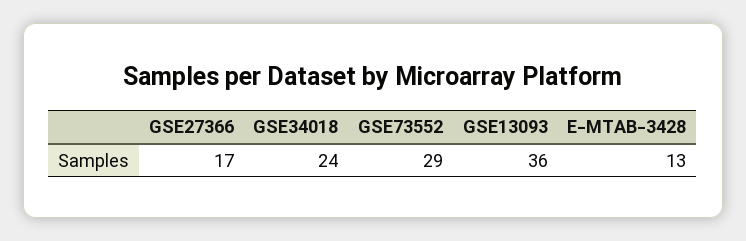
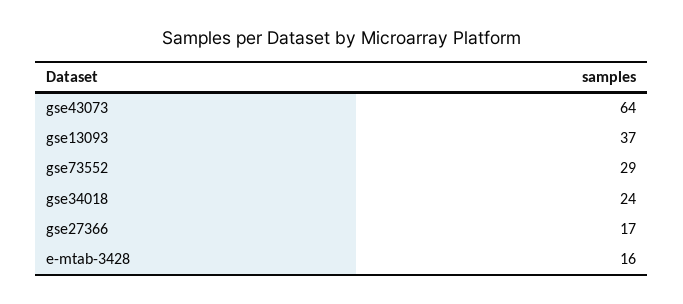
  {
    "GSE27366": 17,
    "GSE34018": 24,
    "GSE73552": 29,
-   "GSE13093": 36,
+   "GSE13093": 37,
-   "E-MTAB-3428": 13
+   "E-MTAB-3428": 16,
+   "gse43073": 64
  }

